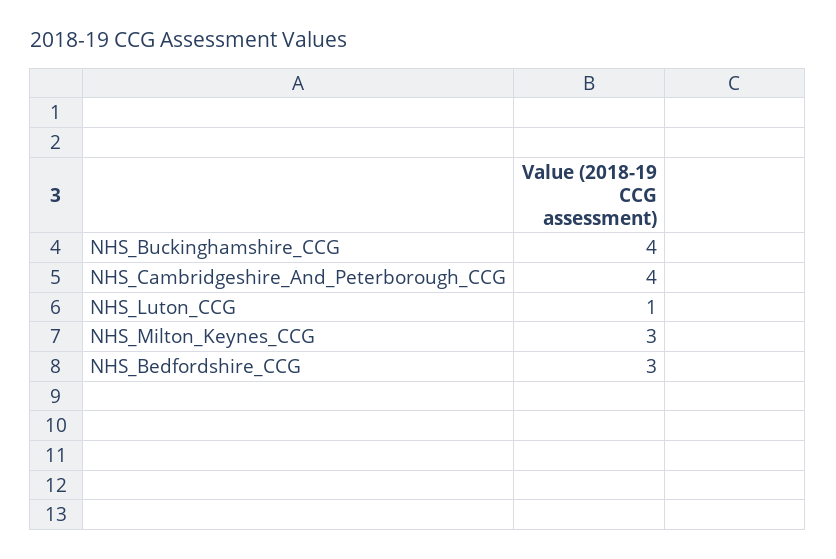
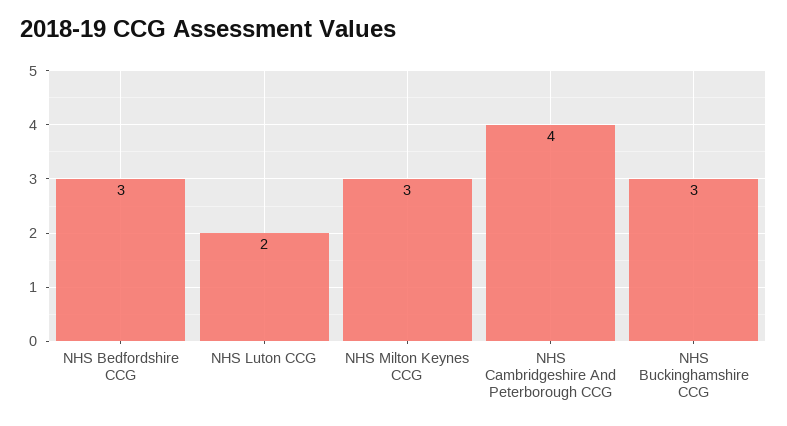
  {
-   "NHS_Buckinghamshire_CCG": 4,
+   "NHS_Buckinghamshire_CCG": 3,
    "NHS_Cambridgeshire_And_Peterborough_CCG": 4,
-   "NHS_Luton_CCG": 1,
+   "NHS_Luton_CCG": 2,
    "NHS_Milton_Keynes_CCG": 3,
    "NHS_Bedfordshire_CCG": 3
  }

